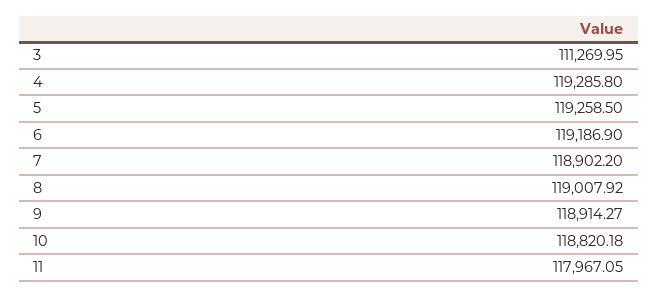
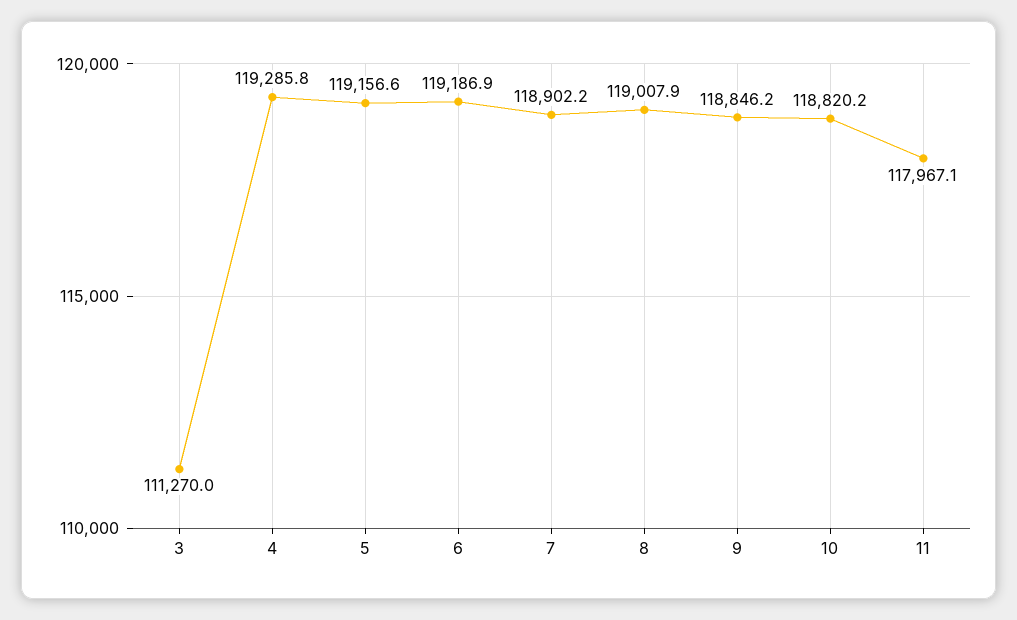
  {
    "3": 111269.95,
    "4": 119285.8,
-   "5": 119258.5,
+   "5": 119156.6,
    "6": 119186.9,
    "7": 118902.2,
    "8": 119007.92,
-   "9": 118914.27,
+   "9": 118846.2,
    "10": 118820.18,
    "11": 117967.05
  }

